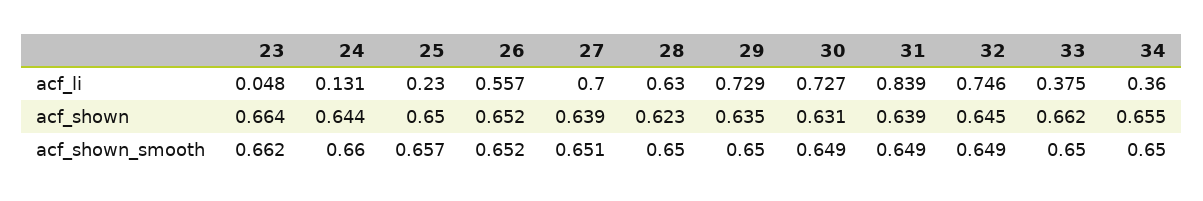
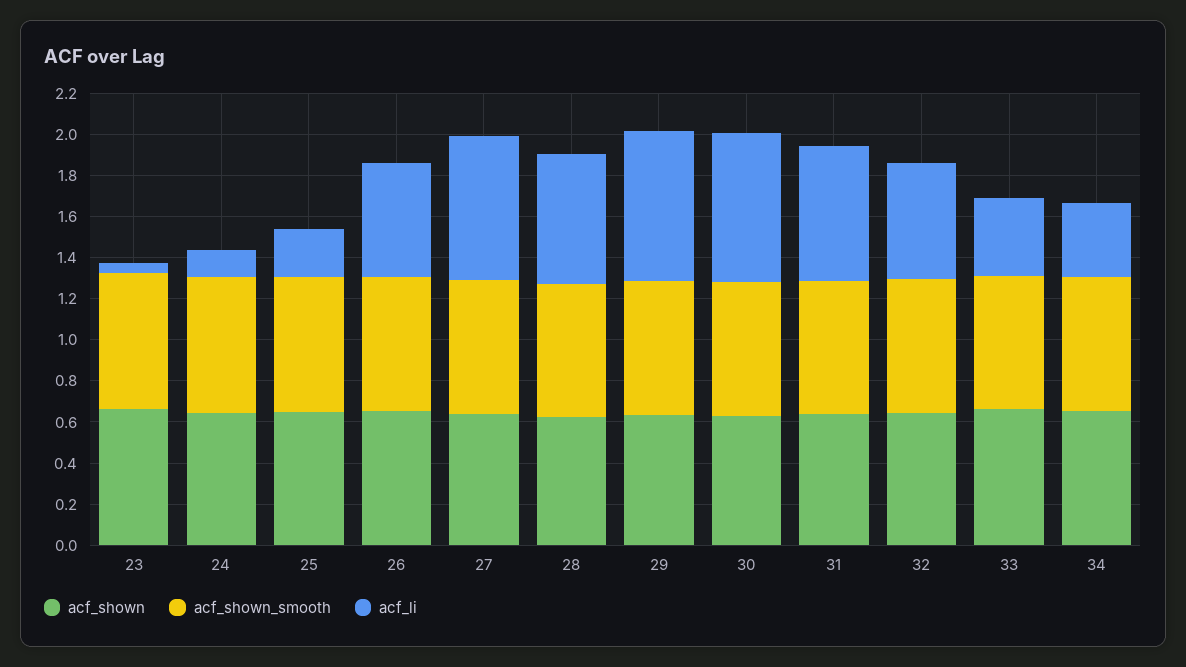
  {
    "acf_li": {
      "23": 0.048,
      "24": 0.131,
      "25": 0.23,
      "26": 0.557,
      "27": 0.7,
      "28": 0.63,
      "29": 0.729,
      "30": 0.727,
-     "31": 0.839,
+     "31": 0.65,
-     "32": 0.746,
+     "32": 0.55,
      "33": 0.375,
      "34": 0.36
    },
    "acf_shown": {
      "23": 0.664,
      "24": 0.644,
      "25": 0.65,
      "26": 0.652,
      "27": 0.639,
      "28": 0.623,
      "29": 0.635,
      "30": 0.631,
      "31": 0.639,
      "32": 0.645,
      "33": 0.662,
      "34": 0.655
    },
    "acf_shown_smooth": {
      "23": 0.662,
      "24": 0.66,
      "25": 0.657,
      "26": 0.652,
      "27": 0.651,
      "28": 0.65,
      "29": 0.65,
      "30": 0.649,
      "31": 0.649,
      "32": 0.649,
      "33": 0.65,
      "34": 0.65
    }
  }

